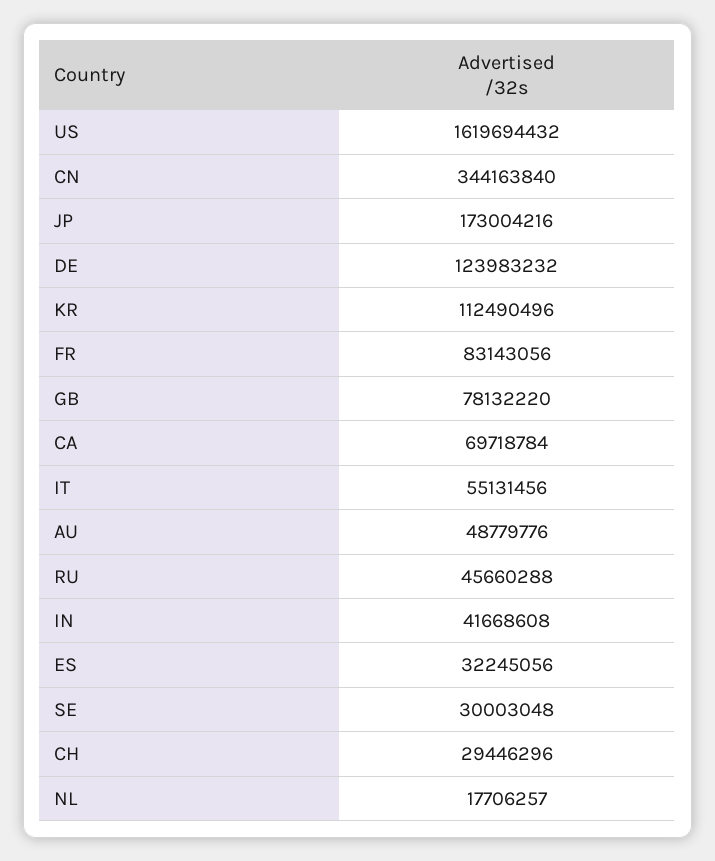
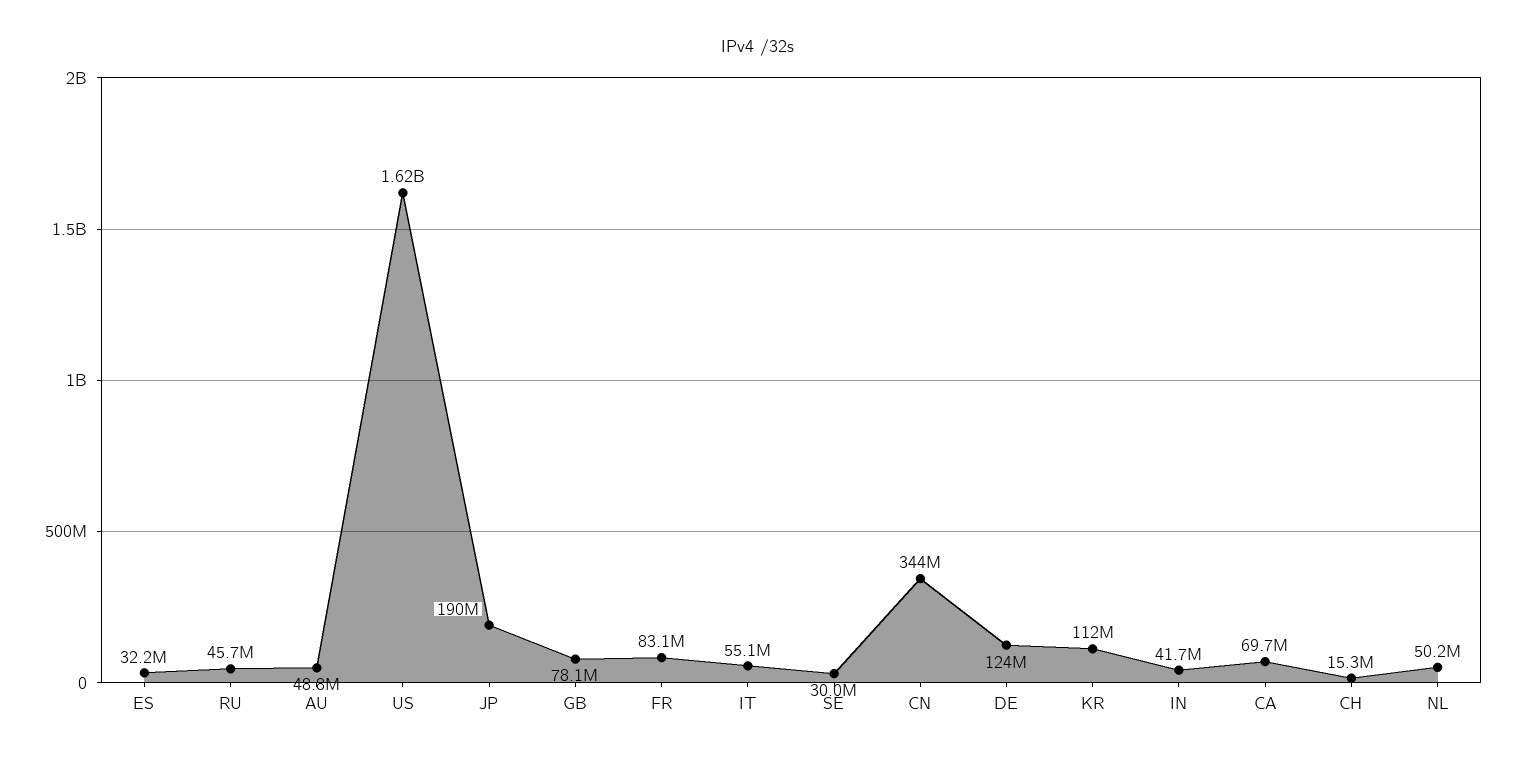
  {
    "US": 1619694432,
    "CN": 344163840,
-   "JP": 173004216,
+   "JP": 190000000,
    "DE": 123983232,
    "KR": 112490496,
    "FR": 83143056,
    "GB": 78132220,
    "CA": 69718784,
    "IT": 55131456,
    "AU": 48779776,
    "RU": 45660288,
    "IN": 41668608,
    "ES": 32245056,
    "SE": 30003048,
-   "CH": 29446296,
+   "CH": 15300000,
-   "NL": 17706257
+   "NL": 50200000
  }

